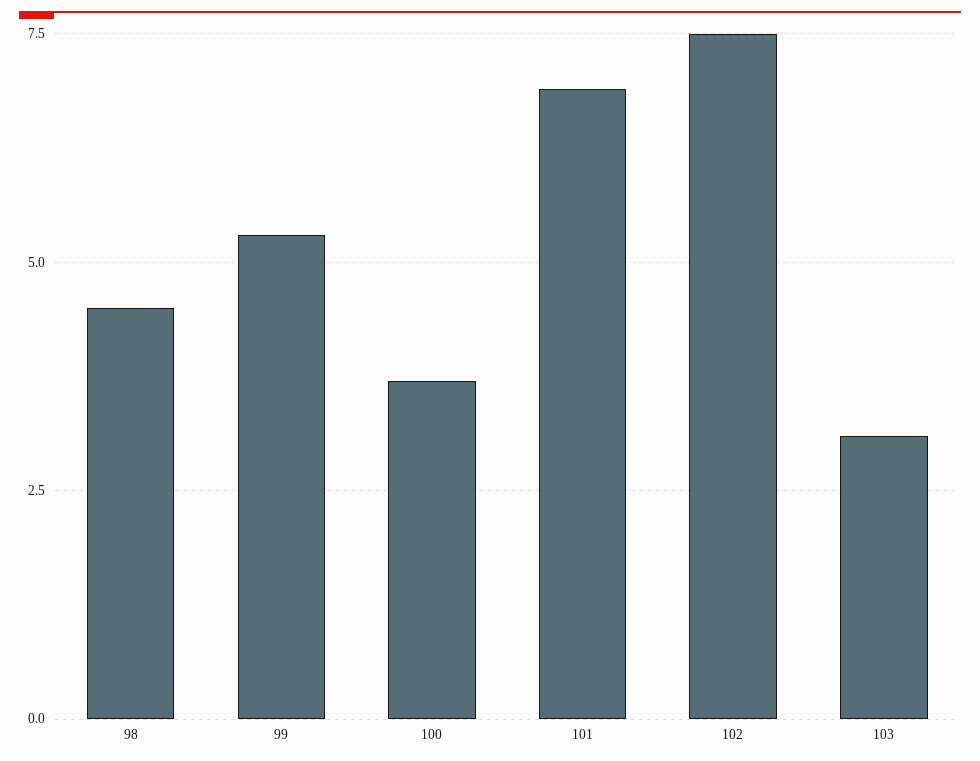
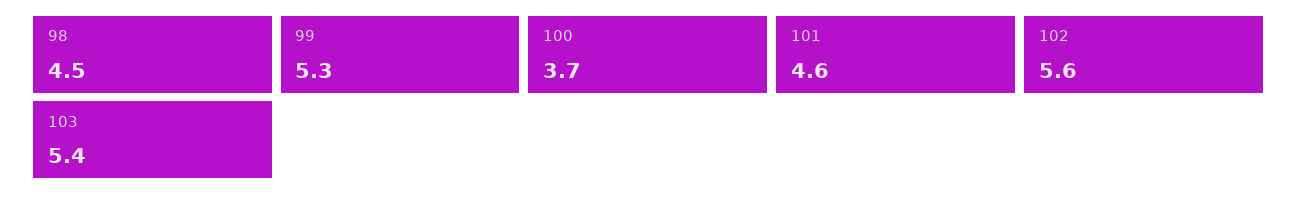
  {
    "98": 4.5,
    "99": 5.3,
    "100": 3.7,
-   "101": 7,
+   "101": 4.6,
-   "102": 7.5,
+   "102": 5.6,
-   "103": 3
+   "103": 5.4
  }

